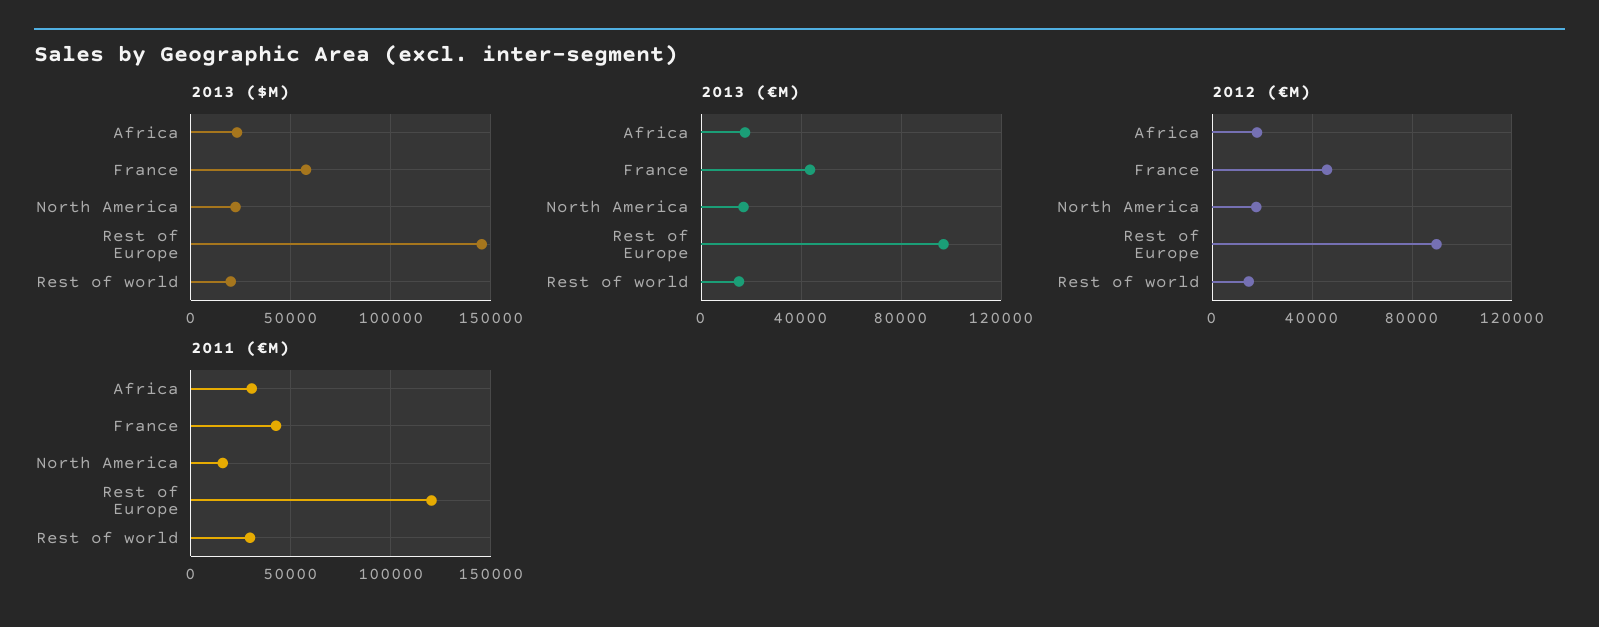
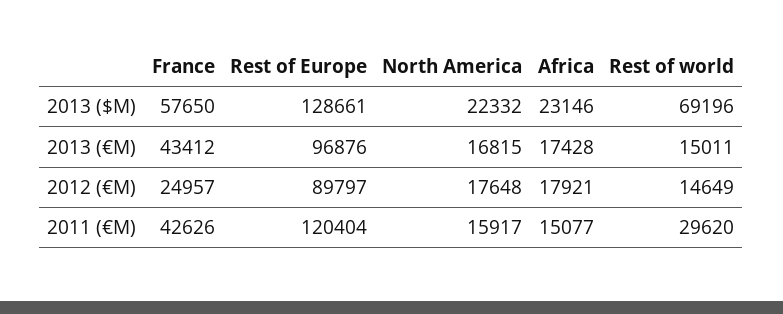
  {
    "2013 ($M)": {
      "Africa": 23146,
      "France": 57650,
      "North America": 22332,
-     "Rest of Europe": 145000,
+     "Rest of Europe": 128661,
-     "Rest of world": 20000
+     "Rest of world": 69196
    },
    "2013 (€M)": {
      "Africa": 17428,
      "France": 43412,
      "North America": 16815,
      "Rest of Europe": 96876,
      "Rest of world": 15011
    },
    "2012 (€M)": {
      "Africa": 17921,
-     "France": 45000,
+     "France": 24957,
      "North America": 17648,
      "Rest of Europe": 89797,
      "Rest of world": 14649
    },
    "2011 (€M)": {
-     "Africa": 30000,
+     "Africa": 15077,
      "France": 42626,
      "North America": 15917,
      "Rest of Europe": 120404,
      "Rest of world": 29620
    }
  }

